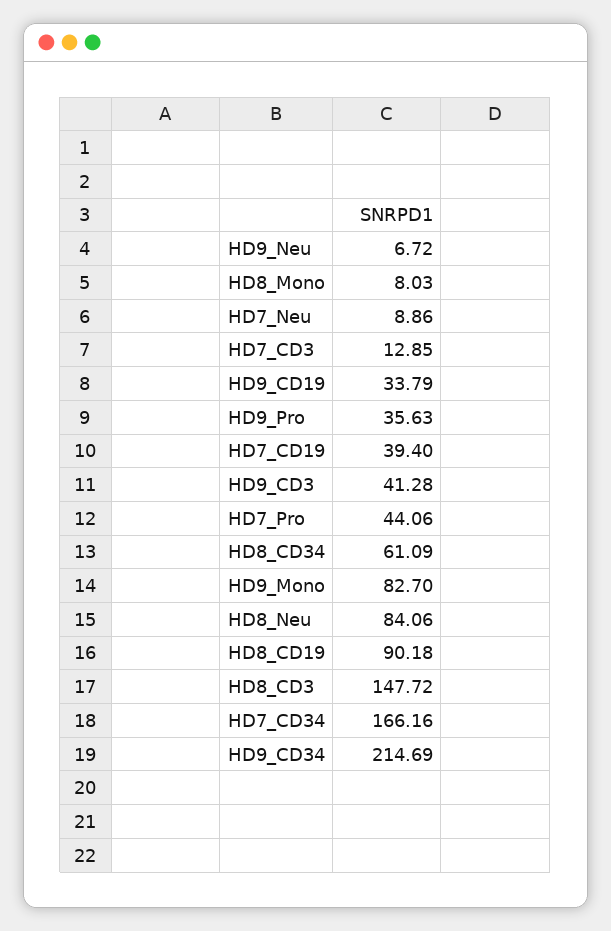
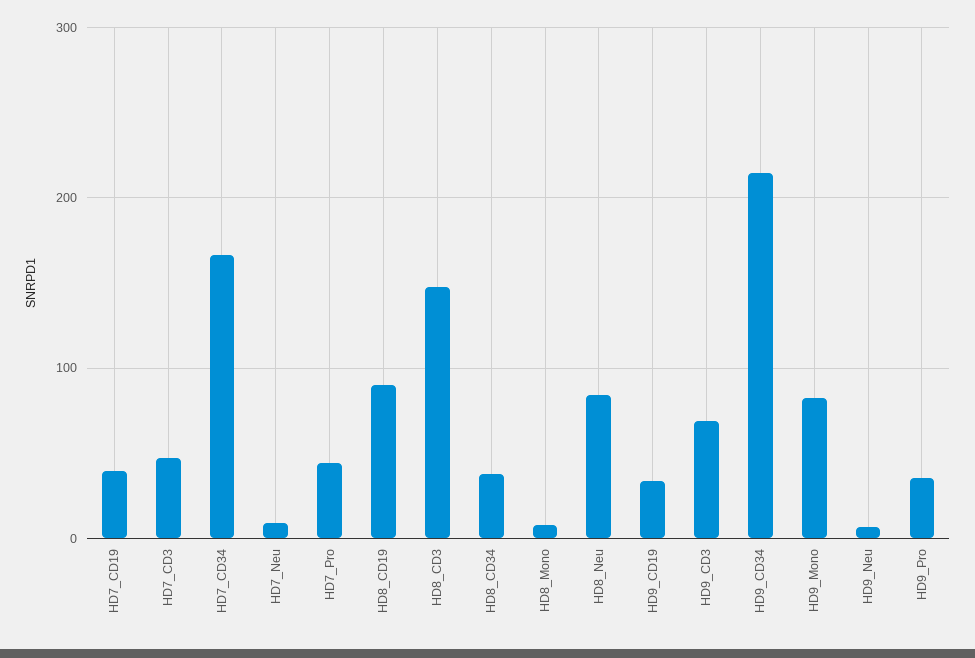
  {
    "HD9_Neu": 6.72,
    "HD8_Mono": 8.03,
    "HD7_Neu": 8.86,
-   "HD7_CD3": 12.85,
+   "HD7_CD3": 50,
    "HD9_CD19": 33.79,
    "HD9_Pro": 35.63,
    "HD7_CD19": 39.4,
-   "HD9_CD3": 41.28,
+   "HD9_CD3": 70,
    "HD7_Pro": 44.06,
-   "HD8_CD34": 61.09,
+   "HD8_CD34": 40,
    "HD9_Mono": 82.7,
    "HD8_Neu": 84.06,
    "HD8_CD19": 90.18,
    "HD8_CD3": 147.72,
    "HD7_CD34": 166.16,
    "HD9_CD34": 214.69
  }

